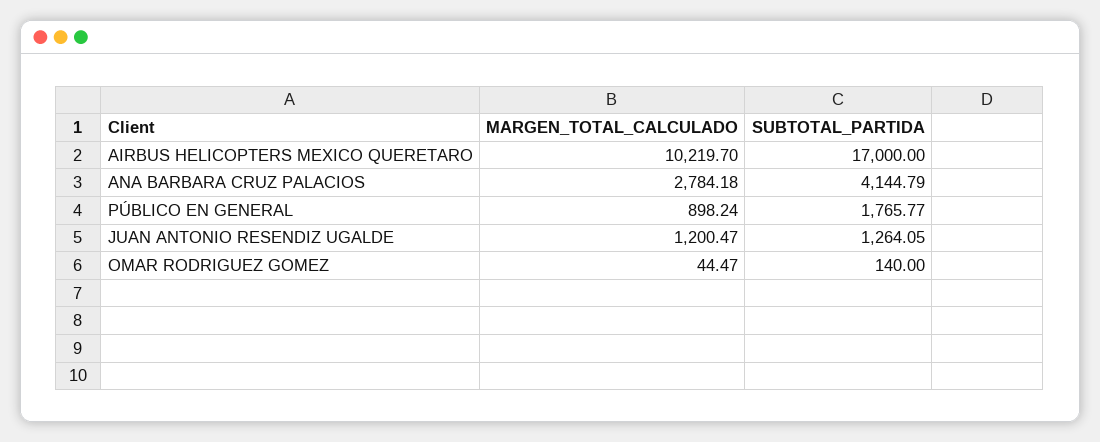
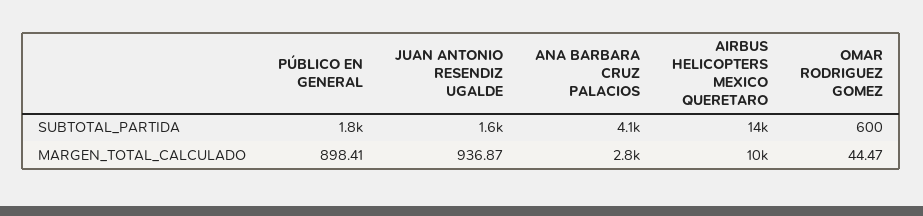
  {
    "MARGEN_TOTAL_CALCULADO": {
      "AIRBUS HELICOPTERS MEXICO QUERETARO": 10219.7,
      "ANA BARBARA CRUZ PALACIOS": 2784.18,
-     "PÚBLICO EN GENERAL": 898.24,
+     "PÚBLICO EN GENERAL": 898.41,
-     "JUAN ANTONIO RESENDIZ UGALDE": 1200.47,
+     "JUAN ANTONIO RESENDIZ UGALDE": 936.87,
      "OMAR RODRIGUEZ GOMEZ": 44.47
    },
    "SUBTOTAL_PARTIDA": {
-     "AIRBUS HELICOPTERS MEXICO QUERETARO": 17000,
+     "AIRBUS HELICOPTERS MEXICO QUERETARO": 14000,
      "ANA BARBARA CRUZ PALACIOS": 4144.79,
      "PÚBLICO EN GENERAL": 1765.77,
-     "JUAN ANTONIO RESENDIZ UGALDE": 1264.05,
+     "JUAN ANTONIO RESENDIZ UGALDE": 1600,
-     "OMAR RODRIGUEZ GOMEZ": 140
+     "OMAR RODRIGUEZ GOMEZ": 600
    }
  }

